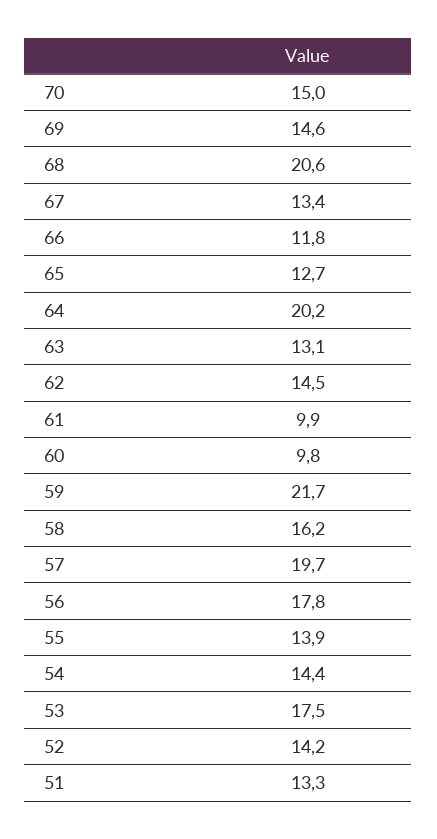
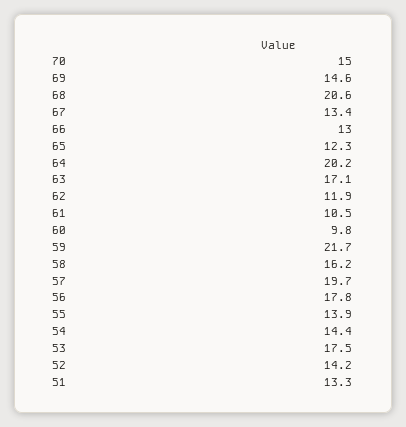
  {
    "70": 15,
    "69": 14.6,
    "68": 20.6,
    "67": 13.4,
-   "66": 11.8,
+   "66": 13,
-   "65": 12.7,
+   "65": 12.3,
    "64": 20.2,
-   "63": 13.1,
+   "63": 17.1,
-   "62": 14.5,
+   "62": 11.9,
-   "61": 9.9,
+   "61": 10.5,
    "60": 9.8,
    "59": 21.7,
    "58": 16.2,
    "57": 19.7,
    "56": 17.8,
    "55": 13.9,
    "54": 14.4,
    "53": 17.5,
    "52": 14.2,
    "51": 13.3
  }

